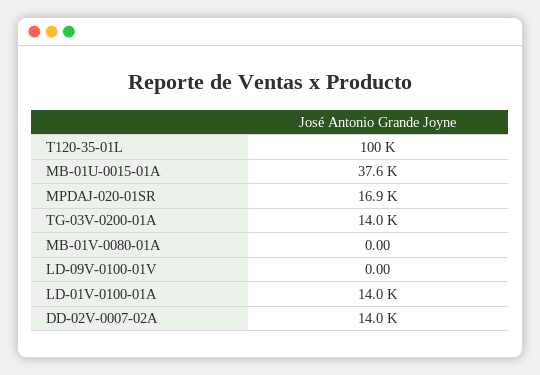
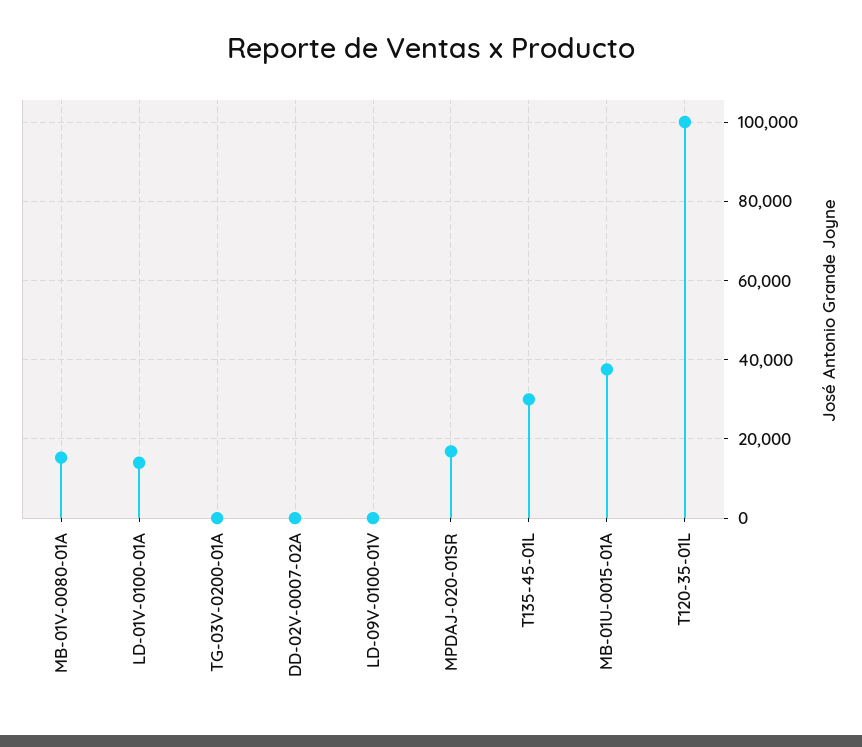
  {
    "T120-35-01L": 100000,
    "MB-01U-0015-01A": 37600,
    "MPDAJ-020-01SR": 16900,
-   "TG-03V-0200-01A": 14000,
+   "TG-03V-0200-01A": 0,
-   "MB-01V-0080-01A": 0,
+   "MB-01V-0080-01A": 16000,
    "LD-09V-0100-01V": 0,
    "LD-01V-0100-01A": 14000,
-   "DD-02V-0007-02A": 14000
+   "DD-02V-0007-02A": 0,
+   "T135-45-01L": 30000
  }

